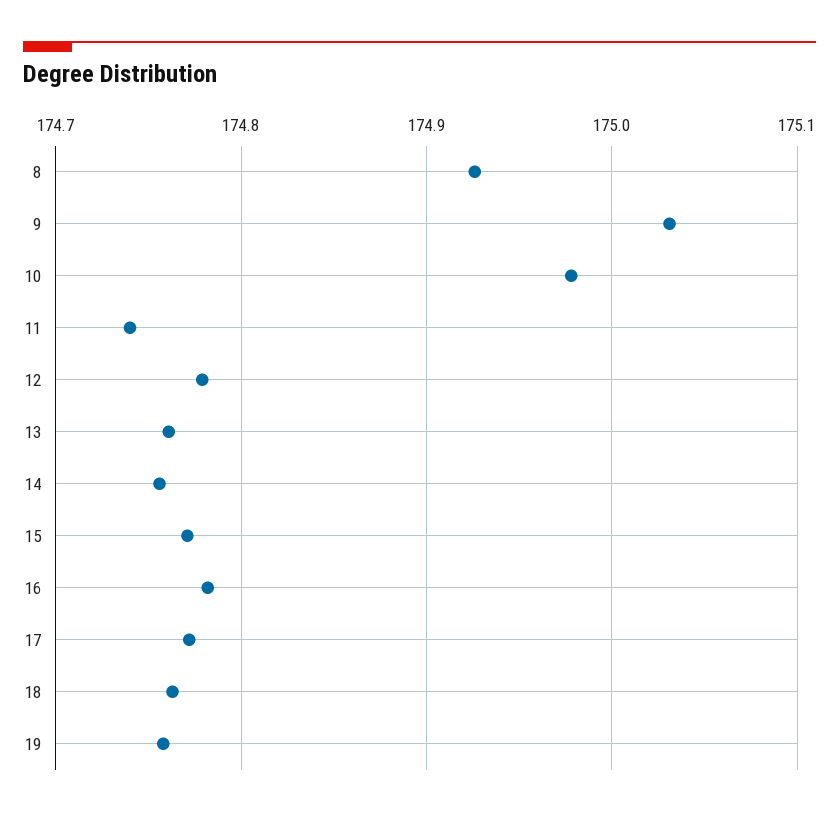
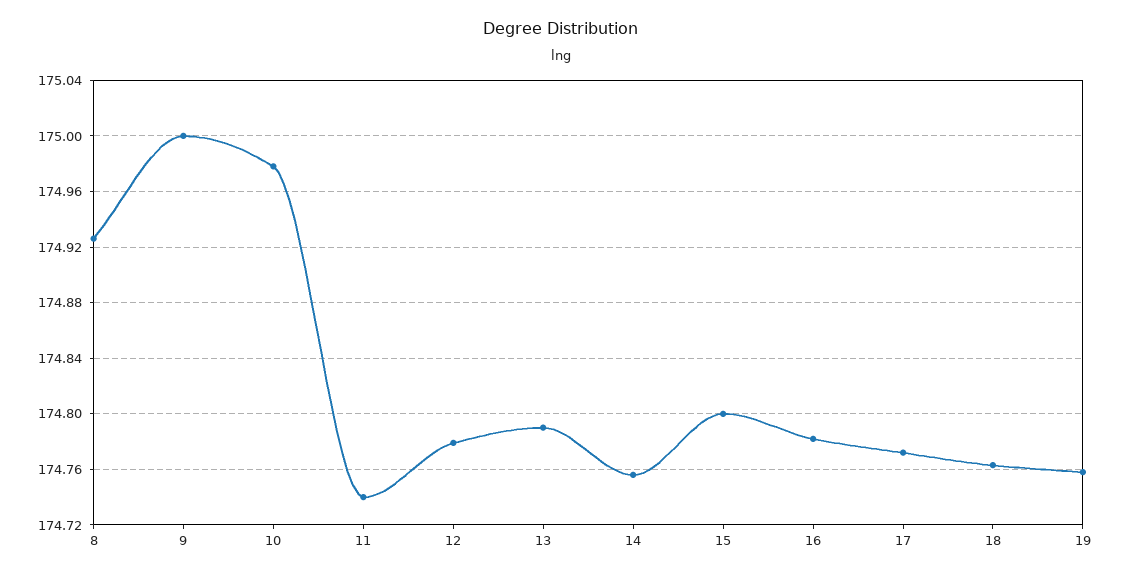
  {
    "8": 174.925,
-   "9": 175.03,
+   "9": 175,
    "10": 174.98,
    "11": 174.74,
    "12": 174.78,
-   "13": 174.76,
+   "13": 174.79,
    "14": 174.755,
-   "15": 174.77,
+   "15": 174.8,
    "16": 174.78,
    "17": 174.77,
    "18": 174.765,
    "19": 174.76
  }

